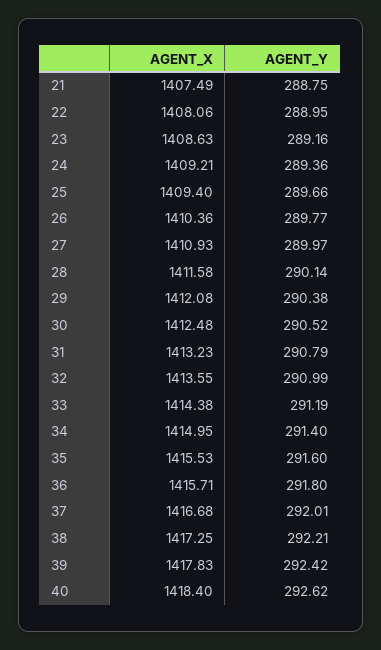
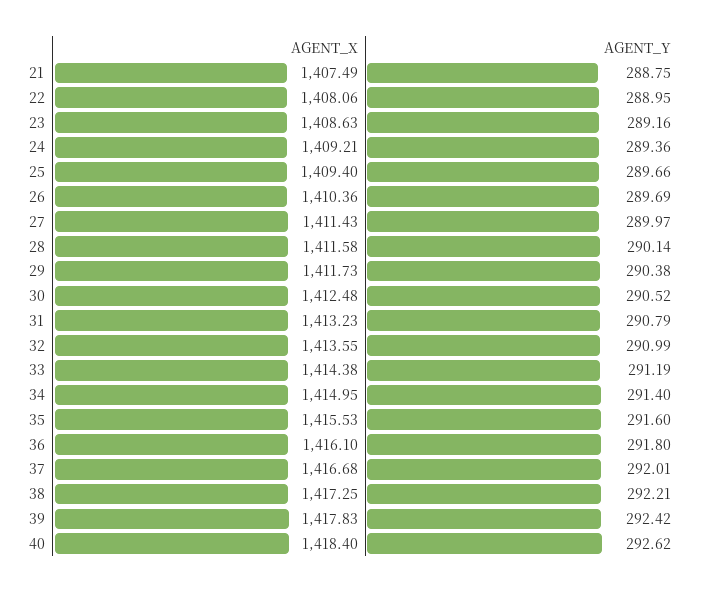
  {
    "AGENT_X": {
      "21": 1407.49,
      "22": 1408.06,
      "23": 1408.63,
      "24": 1409.21,
      "25": 1409.4,
      "26": 1410.36,
-     "27": 1410.93,
+     "27": 1411.43,
      "28": 1411.58,
-     "29": 1412.08,
+     "29": 1411.73,
      "30": 1412.48,
      "31": 1413.23,
      "32": 1413.55,
      "33": 1414.38,
      "34": 1414.95,
      "35": 1415.53,
-     "36": 1415.71,
+     "36": 1416.1,
      "37": 1416.68,
      "38": 1417.25,
      "39": 1417.83,
      "40": 1418.4
    },
    "AGENT_Y": {
      "21": 288.75,
      "22": 288.95,
      "23": 289.16,
      "24": 289.36,
      "25": 289.66,
-     "26": 289.77,
+     "26": 289.69,
      "27": 289.97,
      "28": 290.14,
      "29": 290.38,
      "30": 290.52,
      "31": 290.79,
      "32": 290.99,
      "33": 291.19,
      "34": 291.4,
      "35": 291.6,
      "36": 291.8,
      "37": 292.01,
      "38": 292.21,
      "39": 292.42,
      "40": 292.62
    }
  }

